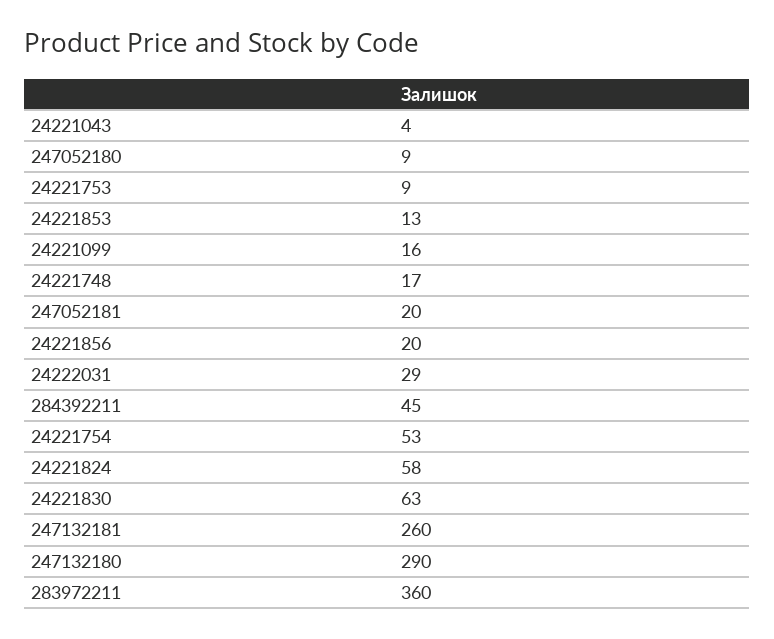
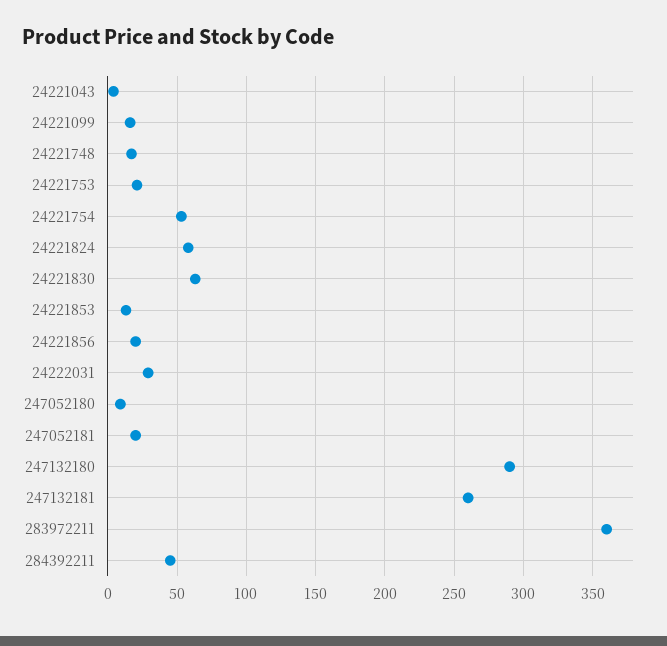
  {
    "24221043": 4,
    "247052180": 9,
-   "24221753": 9,
+   "24221753": 20,
    "24221853": 13,
    "24221099": 16,
    "24221748": 17,
    "247052181": 20,
    "24221856": 20,
    "24222031": 29,
    "284392211": 45,
    "24221754": 53,
    "24221824": 58,
    "24221830": 63,
    "247132181": 260,
    "247132180": 290,
    "283972211": 360
  }

